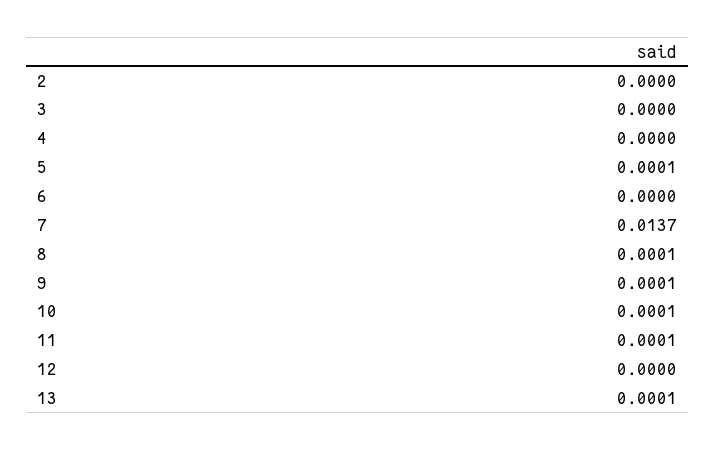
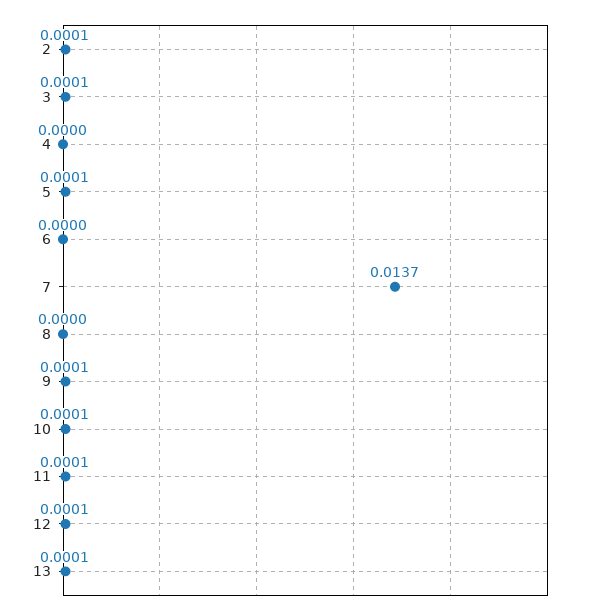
  {
-   "2": 0,
+   "2": 0.0001,
-   "3": 0,
+   "3": 0.0001,
    "4": 0,
    "5": 0.0001,
    "6": 0,
    "7": 0.0137,
-   "8": 0.0001,
+   "8": 0,
    "9": 0.0001,
    "10": 0.0001,
    "11": 0.0001,
-   "12": 0,
+   "12": 0.0001,
    "13": 0.0001
  }

